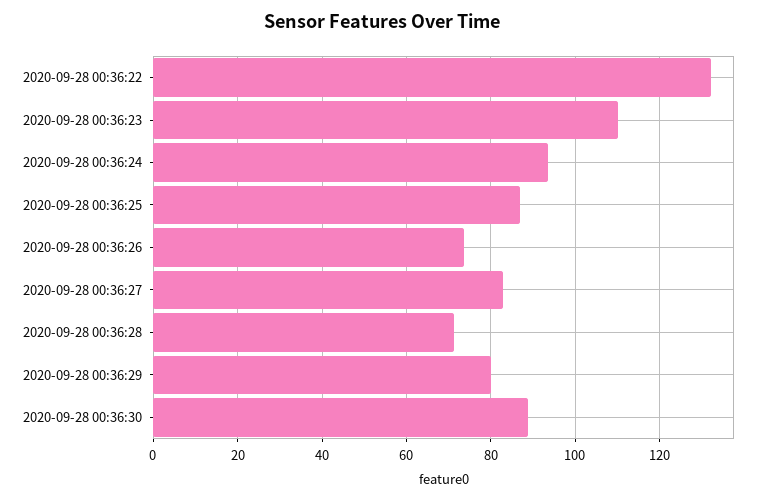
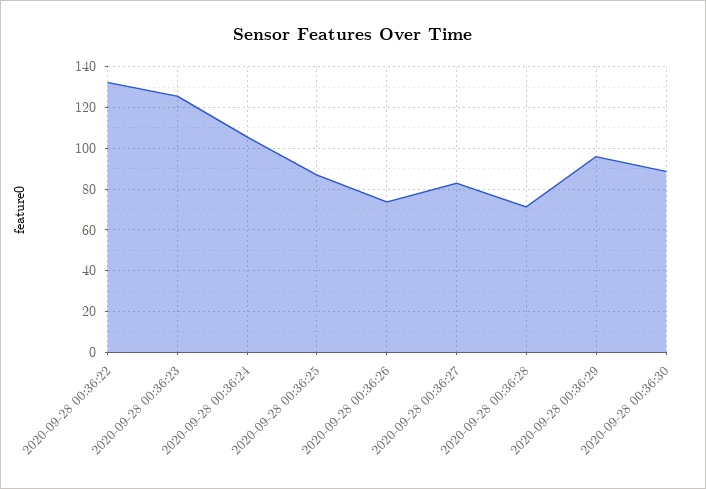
  {
    "2020-09-28 00:36:22": 132,
-   "2020-09-28 00:36:23": 110,
+   "2020-09-28 00:36:23": 125,
-   "2020-09-28 00:36:24": 94,
+   "2020-09-28 00:36:24": 105,
    "2020-09-28 00:36:25": 88,
    "2020-09-28 00:36:26": 74,
    "2020-09-28 00:36:27": 82,
    "2020-09-28 00:36:28": 72,
-   "2020-09-28 00:36:29": 80,
+   "2020-09-28 00:36:29": 95,
    "2020-09-28 00:36:30": 88
  }

